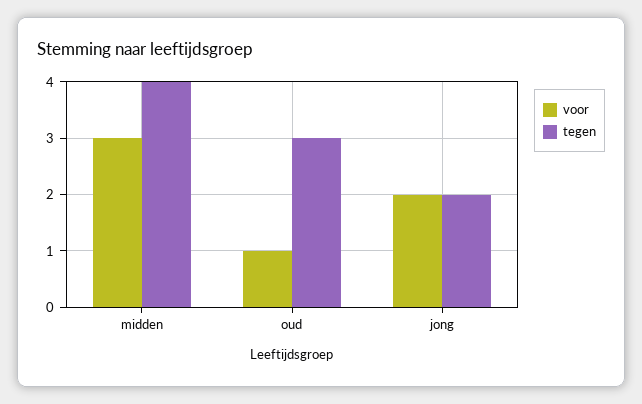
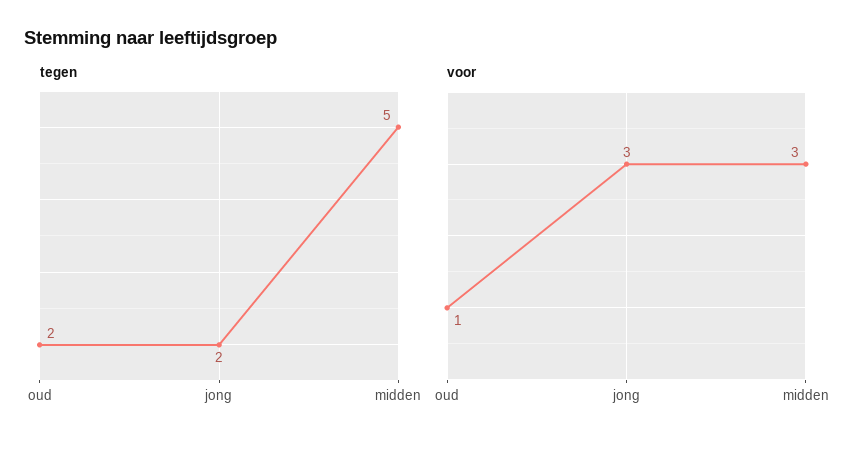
  {
    "voor": {
      "midden": 3,
      "oud": 1,
-     "jong": 2
+     "jong": 3
    },
    "tegen": {
-     "midden": 4,
+     "midden": 5,
-     "oud": 3,
+     "oud": 2,
      "jong": 2
    }
  }

